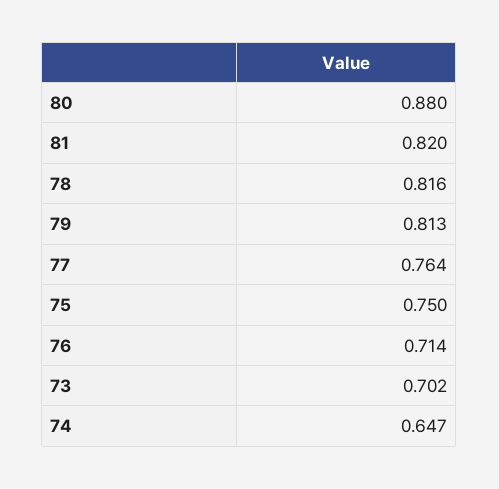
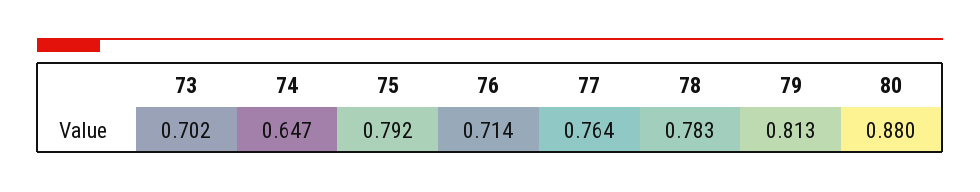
  {
    "80": 0.88,
-   "81": 0.82,
-   "78": 0.816,
+   "78": 0.783,
    "79": 0.813,
    "77": 0.764,
-   "75": 0.75,
+   "75": 0.792,
    "76": 0.714,
    "73": 0.702,
    "74": 0.647
  }

